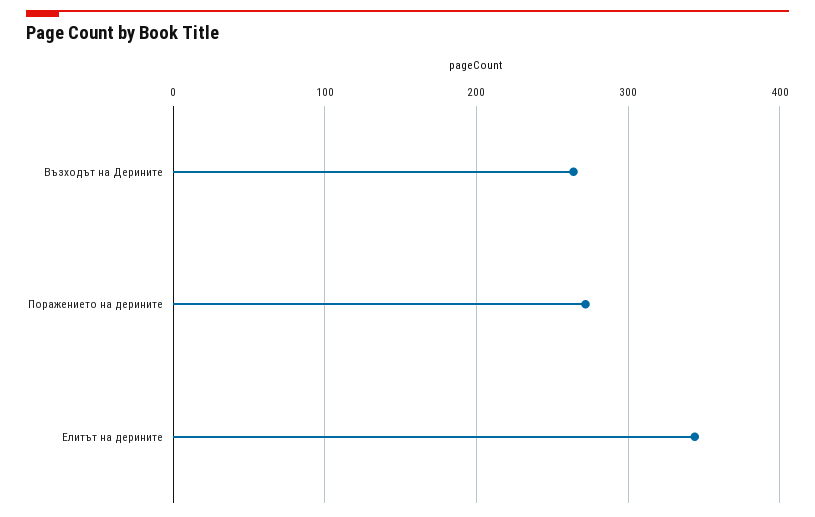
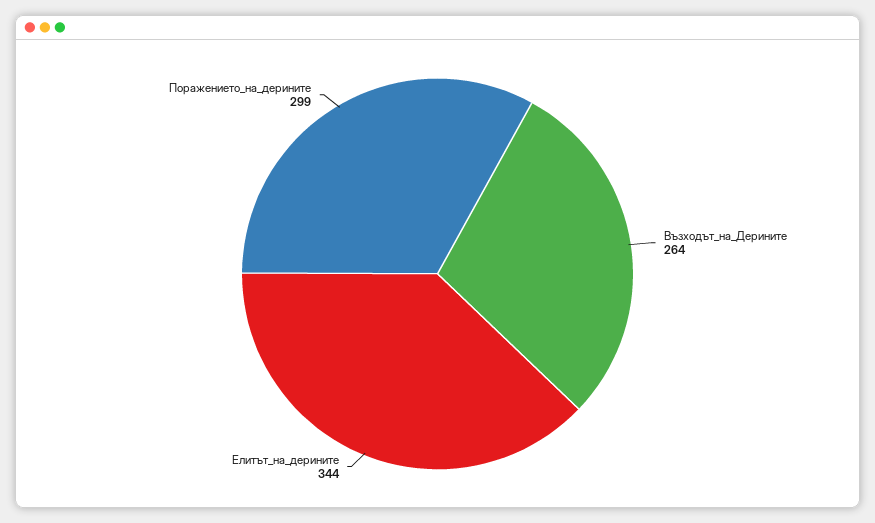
  {
    "Възходът на Дерините": 264,
-   "Поражението на дерините": 270,
+   "Поражението на дерините": 299,
    "Елитът на дерините": 344
  }

